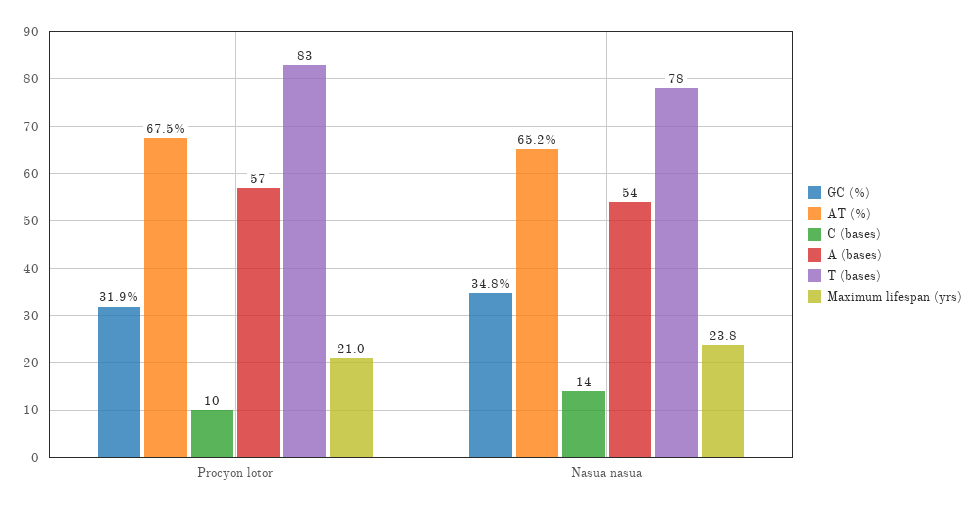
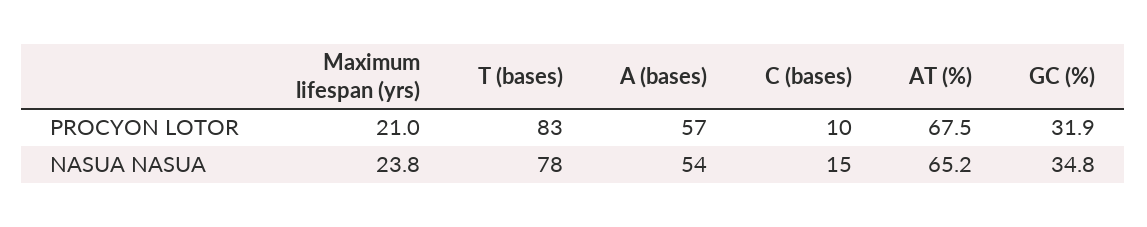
  {
    "GC (%)": {
      "Procyon lotor": 31.9,
      "Nasua nasua": 34.8
    },
    "AT (%)": {
      "Procyon lotor": 67.5,
      "Nasua nasua": 65.2
    },
    "C (bases)": {
      "Procyon lotor": 10,
-     "Nasua nasua": 14
+     "Nasua nasua": 15
    },
    "A (bases)": {
      "Procyon lotor": 57,
      "Nasua nasua": 54
    },
    "T (bases)": {
      "Procyon lotor": 83,
      "Nasua nasua": 78
    },
    "Maximum lifespan (yrs)": {
      "Procyon lotor": 21,
      "Nasua nasua": 23.8
    }
  }

